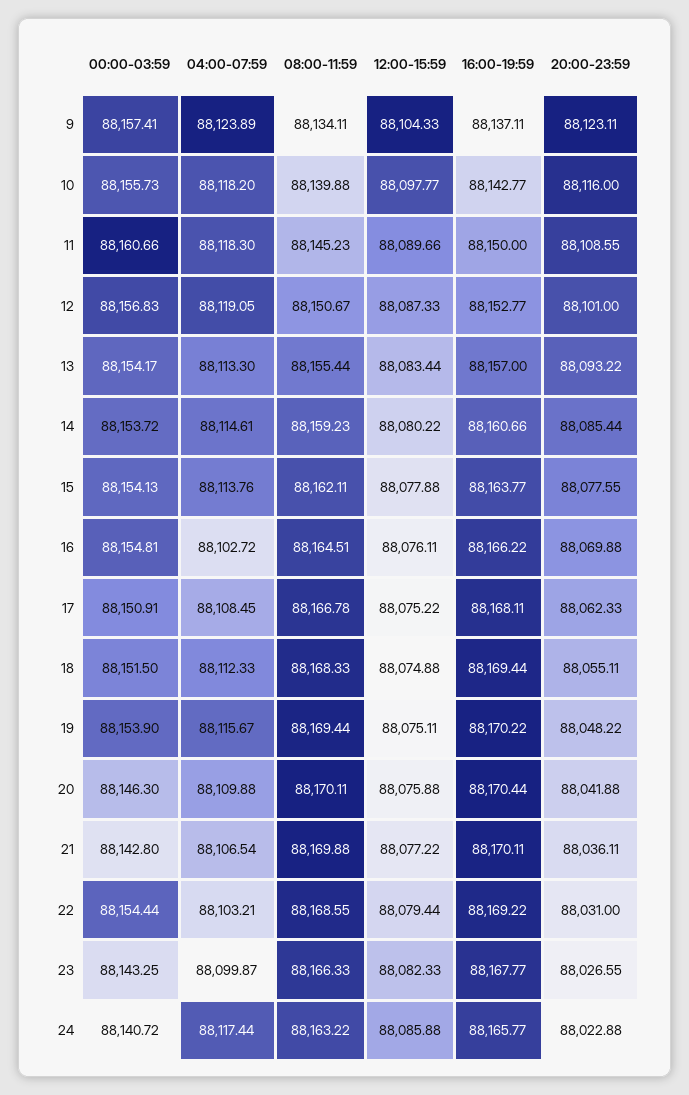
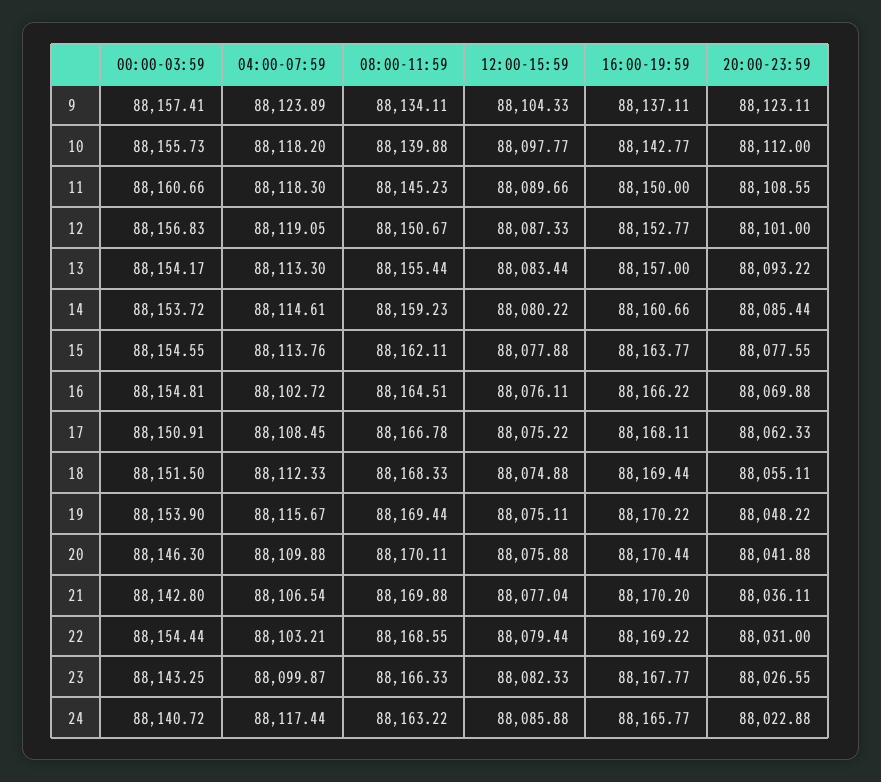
  {
    "00:00-03:59": {
      "9": 88157.41,
      "10": 88155.73,
      "11": 88160.66,
      "12": 88156.83,
      "13": 88154.17,
      "14": 88153.72,
-     "15": 88154.13,
+     "15": 88154.55,
      "16": 88154.81,
      "17": 88150.91,
      "18": 88151.5,
      "19": 88153.9,
      "20": 88146.3,
      "21": 88142.8,
      "22": 88154.44,
      "23": 88143.25,
      "24": 88140.72
    },
    "04:00-07:59": {
      "9": 88123.89,
      "10": 88118.2,
      "11": 88118.3,
      "12": 88119.05,
      "13": 88113.3,
      "14": 88114.61,
      "15": 88113.76,
      "16": 88102.72,
      "17": 88108.45,
      "18": 88112.33,
      "19": 88115.67,
      "20": 88109.88,
      "21": 88106.54,
      "22": 88103.21,
      "23": 88099.87,
      "24": 88117.44
    },
    "08:00-11:59": {
      "9": 88134.11,
      "10": 88139.88,
      "11": 88145.23,
      "12": 88150.67,
      "13": 88155.44,
      "14": 88159.23,
      "15": 88162.11,
      "16": 88164.51,
      "17": 88166.78,
      "18": 88168.33,
      "19": 88169.44,
      "20": 88170.11,
      "21": 88169.88,
      "22": 88168.55,
      "23": 88166.33,
      "24": 88163.22
    },
    "12:00-15:59": {
      "9": 88104.33,
      "10": 88097.77,
      "11": 88089.66,
      "12": 88087.33,
      "13": 88083.44,
      "14": 88080.22,
      "15": 88077.88,
      "16": 88076.11,
      "17": 88075.22,
      "18": 88074.88,
      "19": 88075.11,
      "20": 88075.88,
-     "21": 88077.22,
+     "21": 88077.04,
      "22": 88079.44,
      "23": 88082.33,
      "24": 88085.88
    },
    "16:00-19:59": {
      "9": 88137.11,
      "10": 88142.77,
      "11": 88150,
      "12": 88152.77,
      "13": 88157,
      "14": 88160.66,
      "15": 88163.77,
      "16": 88166.22,
      "17": 88168.11,
      "18": 88169.44,
      "19": 88170.22,
      "20": 88170.44,
-     "21": 88170.11,
+     "21": 88170.2,
      "22": 88169.22,
      "23": 88167.77,
      "24": 88165.77
    },
    "20:00-23:59": {
      "9": 88123.11,
-     "10": 88116,
+     "10": 88112,
      "11": 88108.55,
      "12": 88101,
      "13": 88093.22,
      "14": 88085.44,
      "15": 88077.55,
      "16": 88069.88,
      "17": 88062.33,
      "18": 88055.11,
      "19": 88048.22,
      "20": 88041.88,
      "21": 88036.11,
      "22": 88031,
      "23": 88026.55,
      "24": 88022.88
    }
  }

